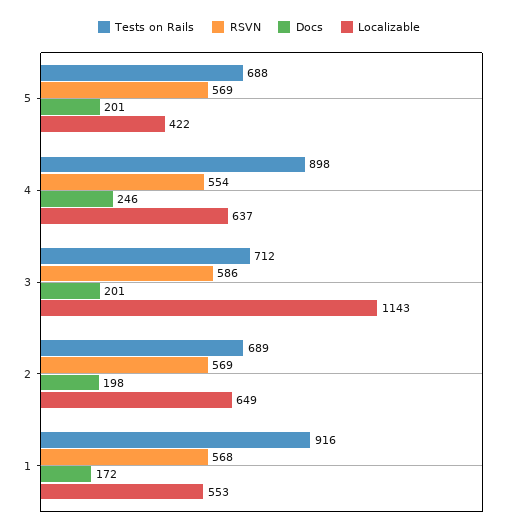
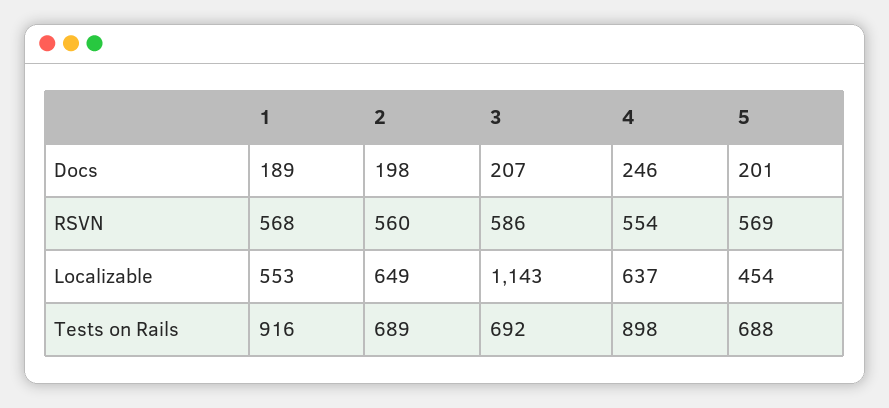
  {
    "Tests on Rails": {
      "5": 688,
      "4": 898,
-     "3": 712,
+     "3": 692,
      "2": 689,
      "1": 916
    },
    "RSVN": {
      "5": 569,
      "4": 554,
      "3": 586,
-     "2": 569,
+     "2": 560,
      "1": 568
    },
    "Docs": {
      "5": 201,
      "4": 246,
-     "3": 201,
+     "3": 207,
      "2": 198,
-     "1": 172
+     "1": 189
    },
    "Localizable": {
-     "5": 422,
+     "5": 454,
      "4": 637,
      "3": 1143,
      "2": 649,
      "1": 553
    }
  }

